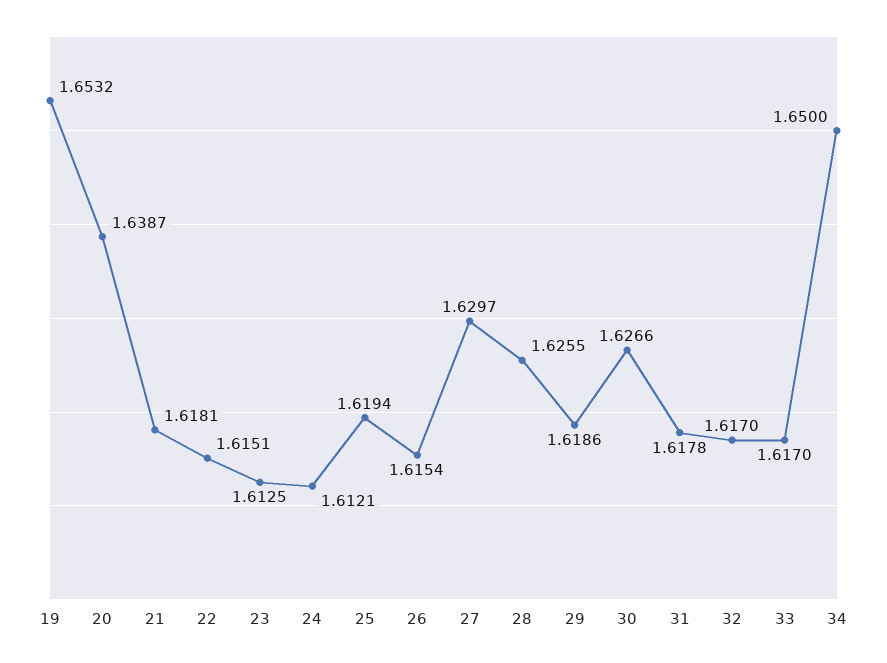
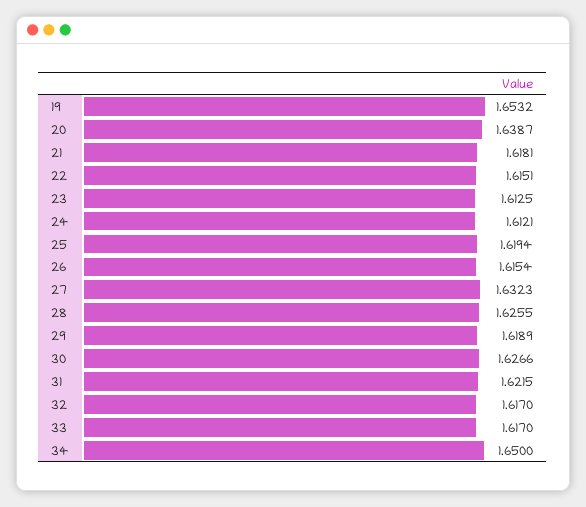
  {
    "19": 1.6532,
    "20": 1.6387,
    "21": 1.6181,
    "22": 1.6151,
    "23": 1.6125,
    "24": 1.6121,
    "25": 1.6194,
    "26": 1.6154,
-   "27": 1.6297,
+   "27": 1.6323,
    "28": 1.6255,
-   "29": 1.6186,
+   "29": 1.6189,
    "30": 1.6266,
-   "31": 1.6178,
+   "31": 1.6215,
    "32": 1.617,
    "33": 1.617,
    "34": 1.65
  }

